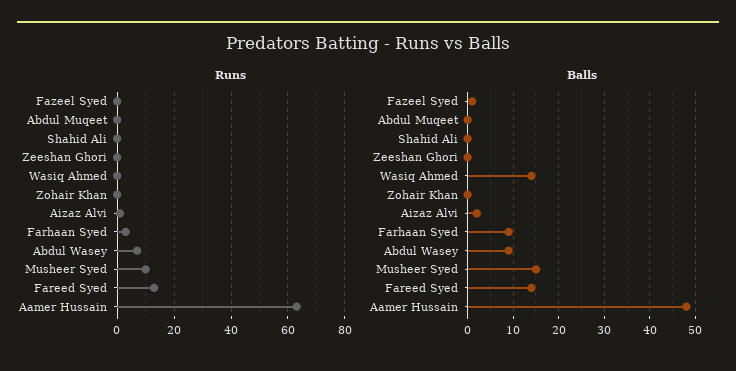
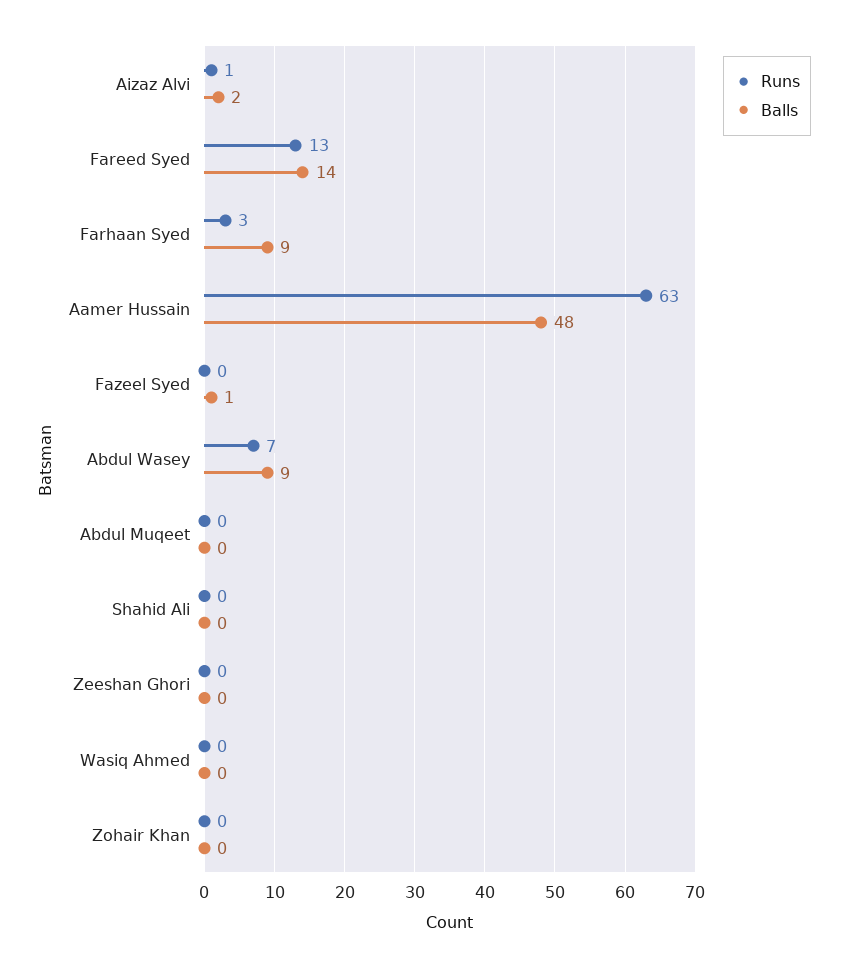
  {
    "Runs": {
      "Fazeel Syed": 0,
      "Abdul Muqeet": 0,
      "Shahid Ali": 0,
      "Zeeshan Ghori": 0,
      "Wasiq Ahmed": 0,
      "Zohair Khan": 0,
      "Aizaz Alvi": 1,
      "Farhaan Syed": 3,
      "Abdul Wasey": 7,
-     "Musheer Syed": 10,
      "Fareed Syed": 13,
      "Aamer Hussain": 63
    },
    "Balls": {
      "Fazeel Syed": 1,
      "Abdul Muqeet": 0,
      "Shahid Ali": 0,
      "Zeeshan Ghori": 0,
-     "Wasiq Ahmed": 15,
+     "Wasiq Ahmed": 0,
      "Zohair Khan": 0,
      "Aizaz Alvi": 2,
      "Farhaan Syed": 9,
      "Abdul Wasey": 9,
-     "Musheer Syed": 15,
      "Fareed Syed": 14,
      "Aamer Hussain": 48
    }
  }

